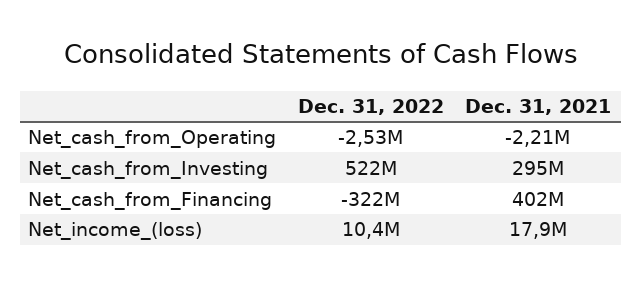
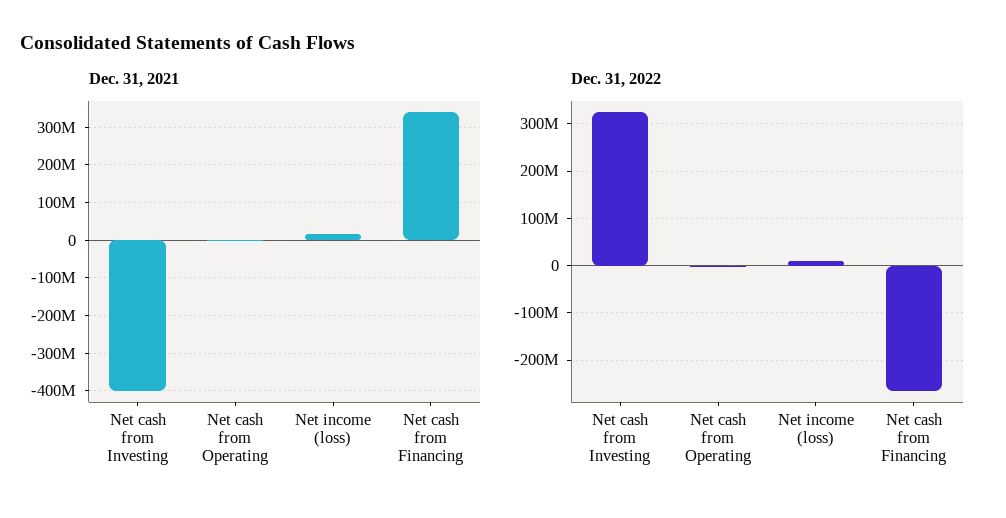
  {
    "Dec. 31, 2022": {
      "Net_cash_from_Operating": -2530000,
-     "Net_cash_from_Investing": 522000000,
+     "Net_cash_from_Investing": 320000000,
-     "Net_cash_from_Financing": -322000000,
+     "Net_cash_from_Financing": -260000000,
      "Net_income_(loss)": 10400000
    },
    "Dec. 31, 2021": {
      "Net_cash_from_Operating": -2210000,
-     "Net_cash_from_Investing": 295000000,
+     "Net_cash_from_Investing": -400000000,
-     "Net_cash_from_Financing": 402000000,
+     "Net_cash_from_Financing": 340000000,
      "Net_income_(loss)": 17900000
    }
  }

